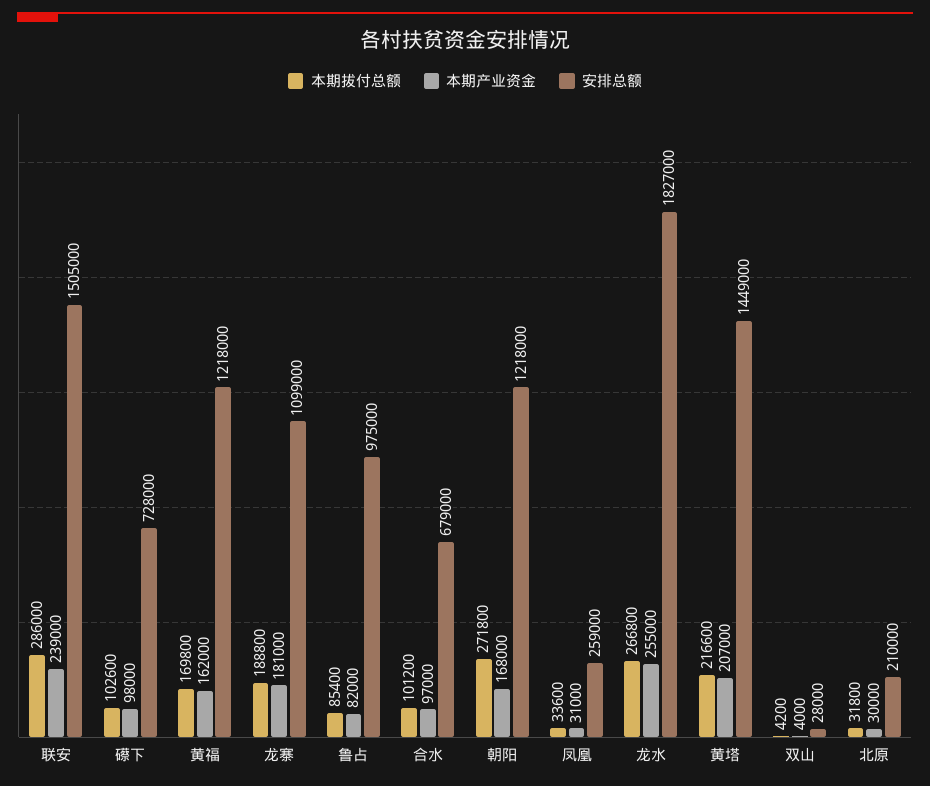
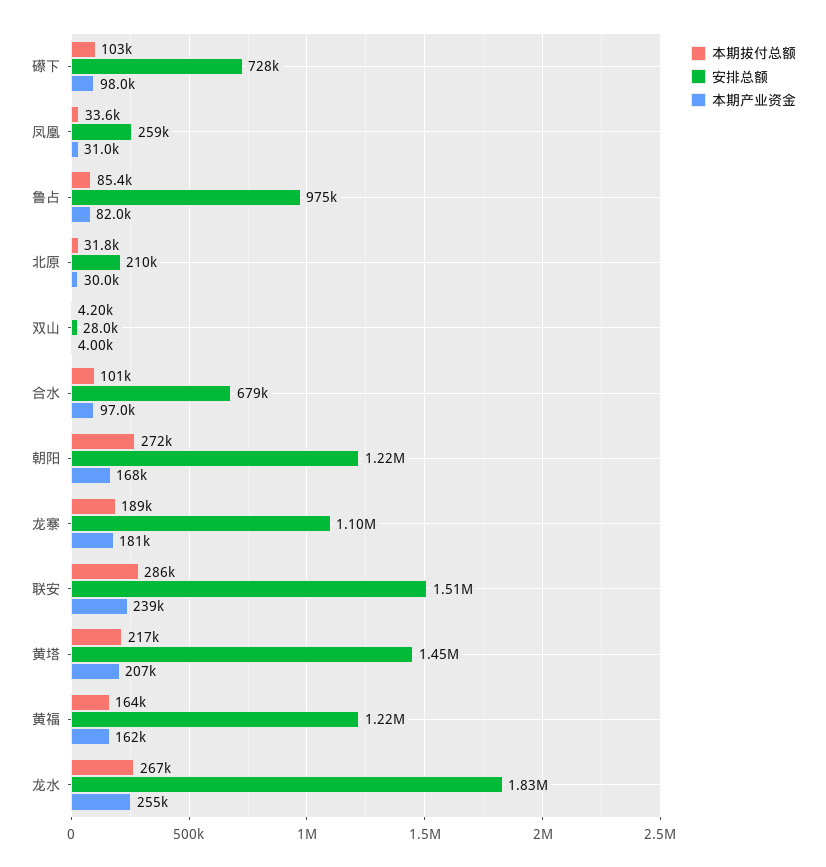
  {
    "本期拔付总额": {
      "联安": 286000,
      "礤下": 102600,
-     "黄福": 169800,
+     "黄福": 164000,
      "龙寨": 188800,
      "鲁占": 85400,
      "合水": 101200,
      "朝阳": 271800,
      "凤凰": 33600,
      "龙水": 266800,
      "黄塔": 216600,
      "双山": 4200,
      "北原": 31800
    },
    "本期产业资金": {
      "联安": 239000,
      "礤下": 98000,
      "黄福": 162000,
      "龙寨": 181000,
      "鲁占": 82000,
      "合水": 97000,
      "朝阳": 168000,
      "凤凰": 31000,
      "龙水": 255000,
      "黄塔": 207000,
      "双山": 4000,
      "北原": 30000
    },
    "安排总额": {
      "联安": 1505000,
      "礤下": 728000,
      "黄福": 1218000,
      "龙寨": 1099000,
      "鲁占": 975000,
      "合水": 679000,
      "朝阳": 1218000,
      "凤凰": 259000,
      "龙水": 1827000,
      "黄塔": 1449000,
      "双山": 28000,
      "北原": 210000
    }
  }

